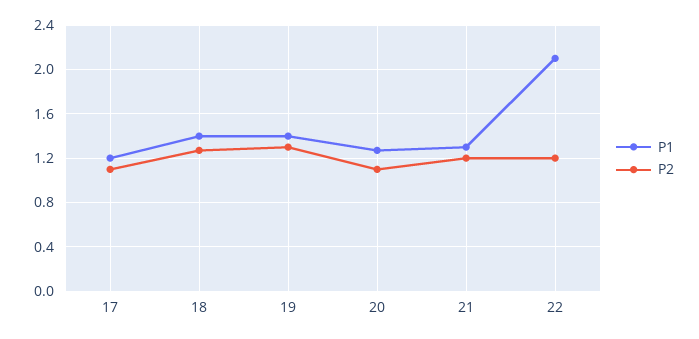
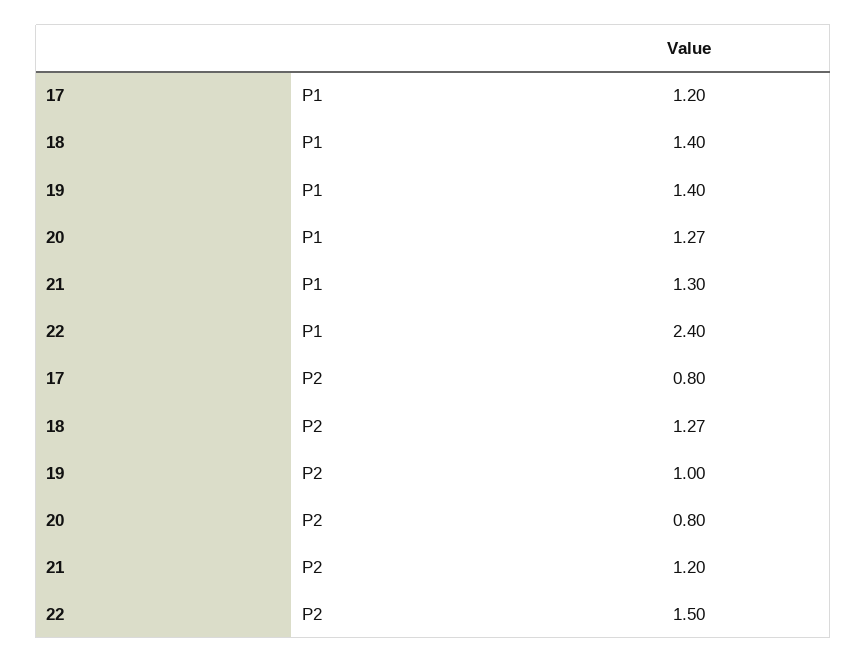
  {
    "P1": {
      "17": 1.2,
      "18": 1.4,
      "19": 1.4,
      "20": 1.27,
      "21": 1.3,
-     "22": 2.1
+     "22": 2.4
    },
    "P2": {
-     "17": 1.1,
+     "17": 0.8,
      "18": 1.27,
-     "19": 1.3,
+     "19": 1,
-     "20": 1.1,
+     "20": 0.8,
      "21": 1.2,
-     "22": 1.2
+     "22": 1.5
    }
  }

